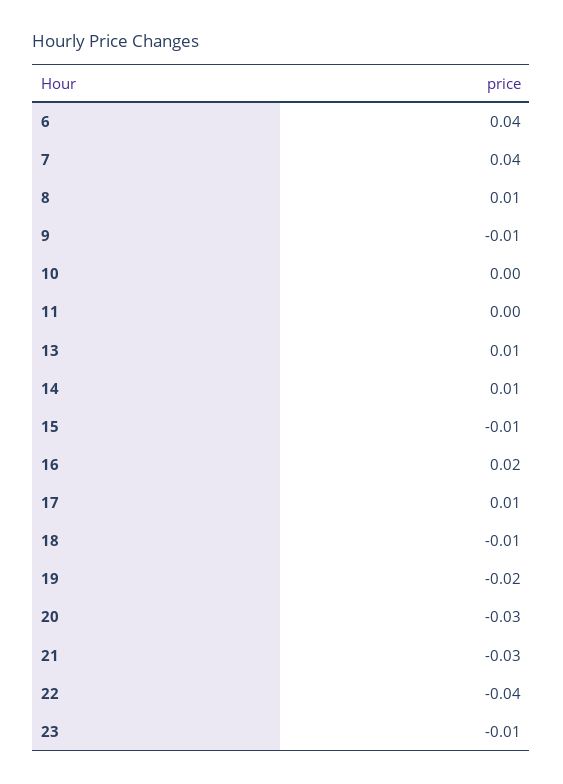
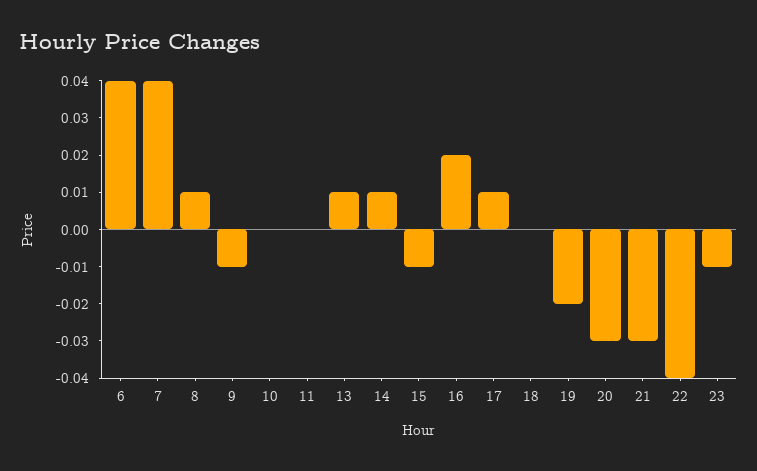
  {
    "6": 0.04,
    "7": 0.04,
    "8": 0.01,
    "9": -0.01,
    "10": 0,
    "11": 0,
    "13": 0.01,
    "14": 0.01,
    "15": -0.01,
    "16": 0.02,
    "17": 0.01,
-   "18": -0.01,
+   "18": 0,
    "19": -0.02,
    "20": -0.03,
    "21": -0.03,
    "22": -0.04,
    "23": -0.01
  }

